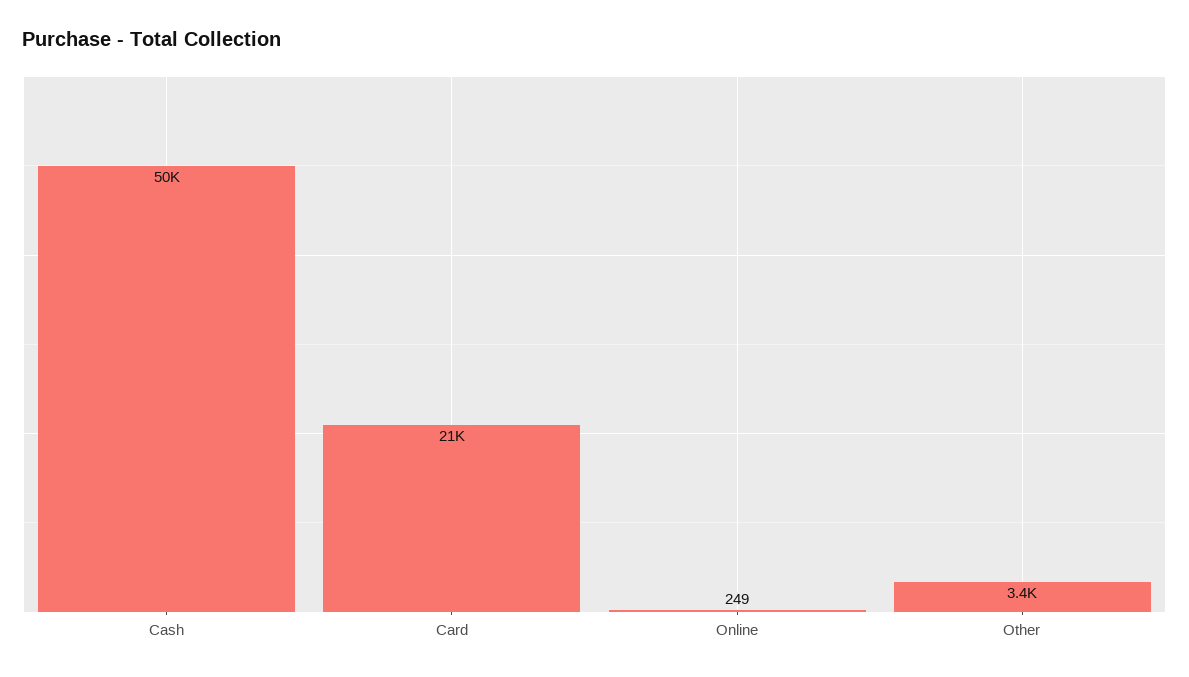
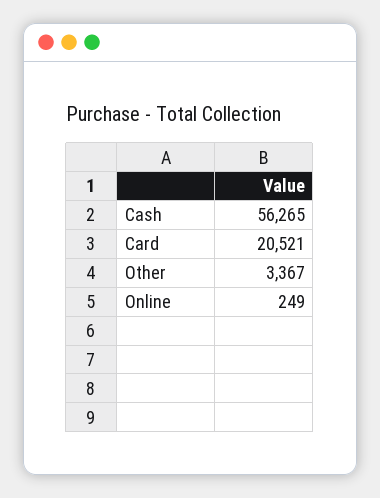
  {
-   "Cash": 50000,
+   "Cash": 56265,
    "Card": 20521,
    "Online": 249,
    "Other": 3367
  }

